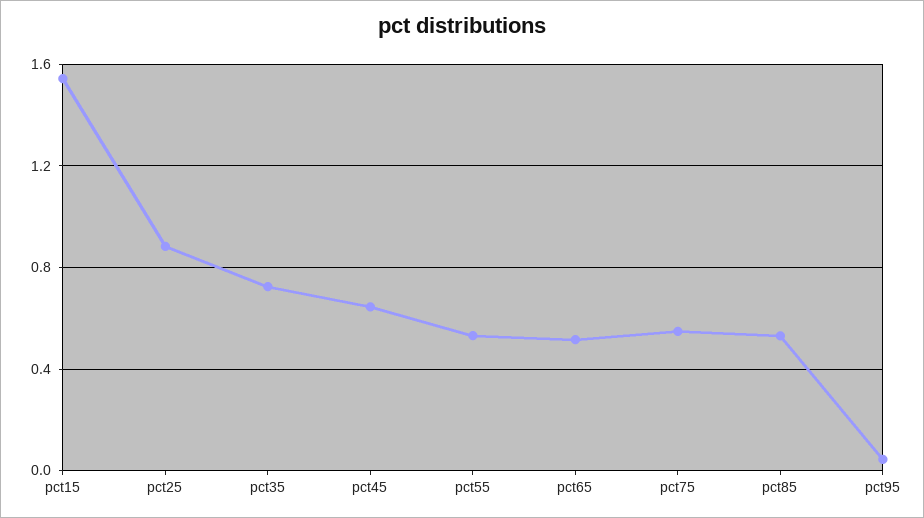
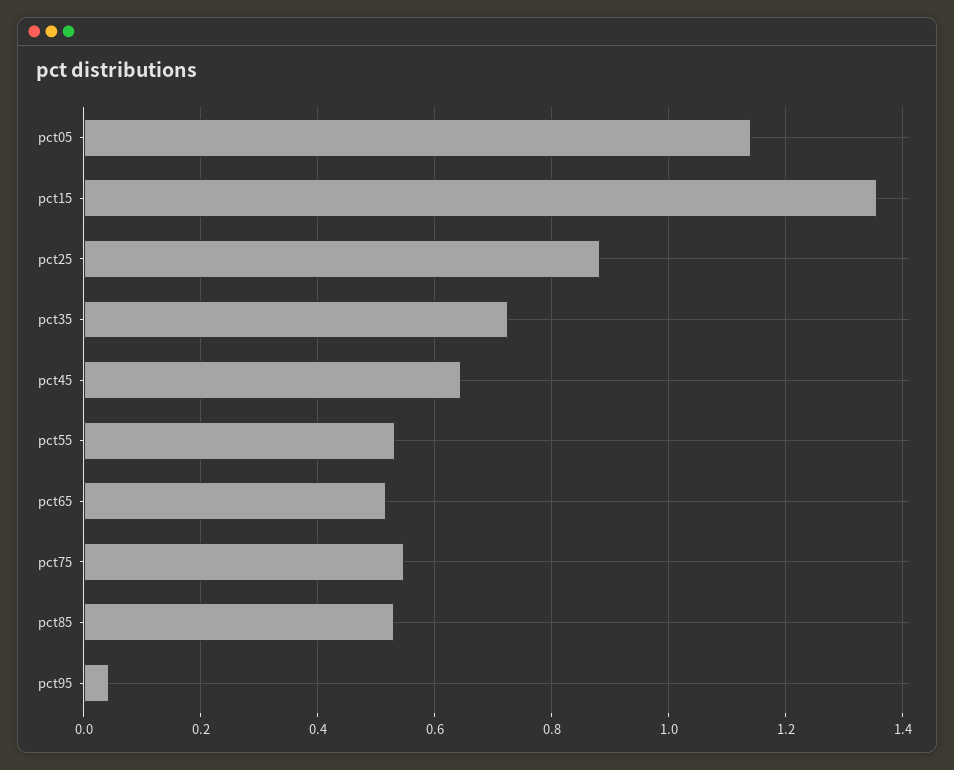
  {
-   "pct15": 1.55,
+   "pct15": 1.36,
    "pct25": 0.88,
    "pct35": 0.72,
    "pct45": 0.64,
    "pct55": 0.54,
    "pct65": 0.52,
    "pct75": 0.54,
    "pct85": 0.54,
-   "pct95": 0.04
+   "pct95": 0.04,
+   "pct05": 1.14
  }

